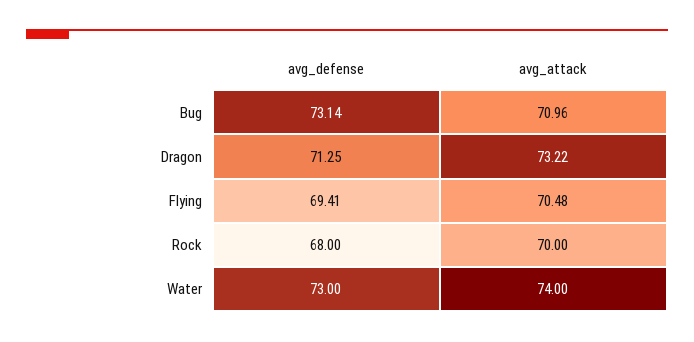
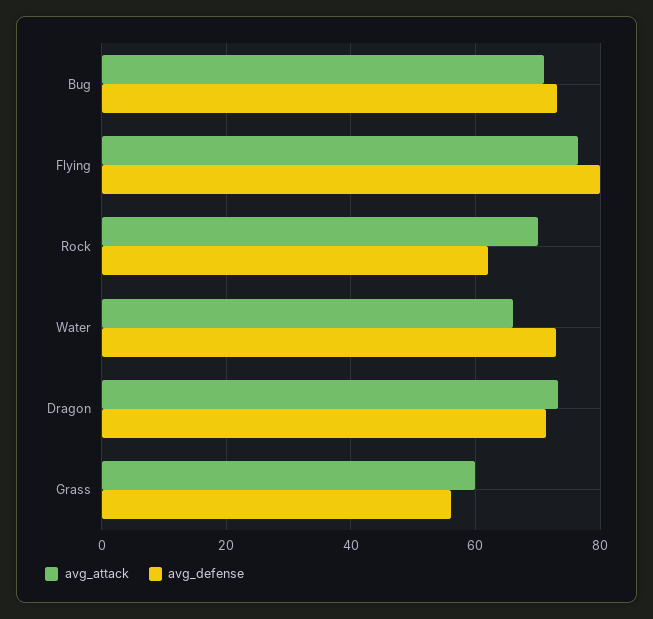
  {
    "avg_defense": {
      "Bug": 73.14,
      "Dragon": 71.25,
-     "Flying": 69.41,
+     "Flying": 80,
-     "Rock": 68,
+     "Rock": 62,
-     "Water": 73
+     "Water": 73,
+     "Grass": 56
    },
    "avg_attack": {
      "Bug": 70.96,
      "Dragon": 73.22,
-     "Flying": 70.48,
+     "Flying": 76,
      "Rock": 70,
-     "Water": 74
+     "Water": 66,
+     "Grass": 60
    }
  }

